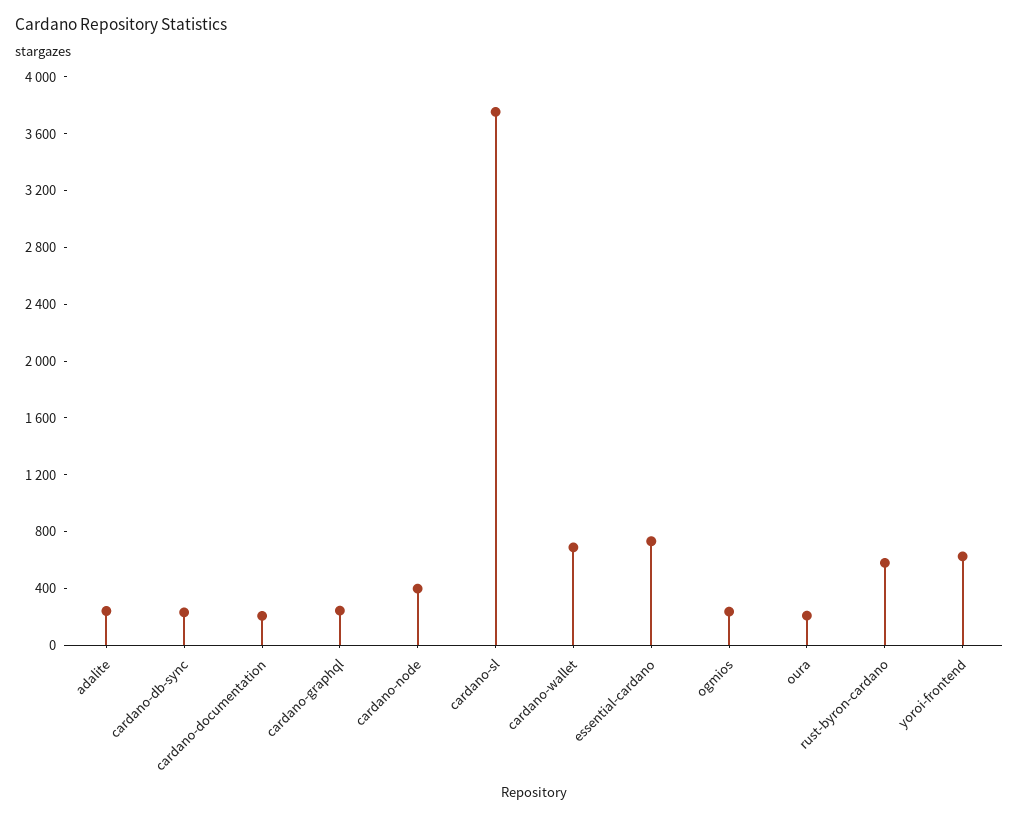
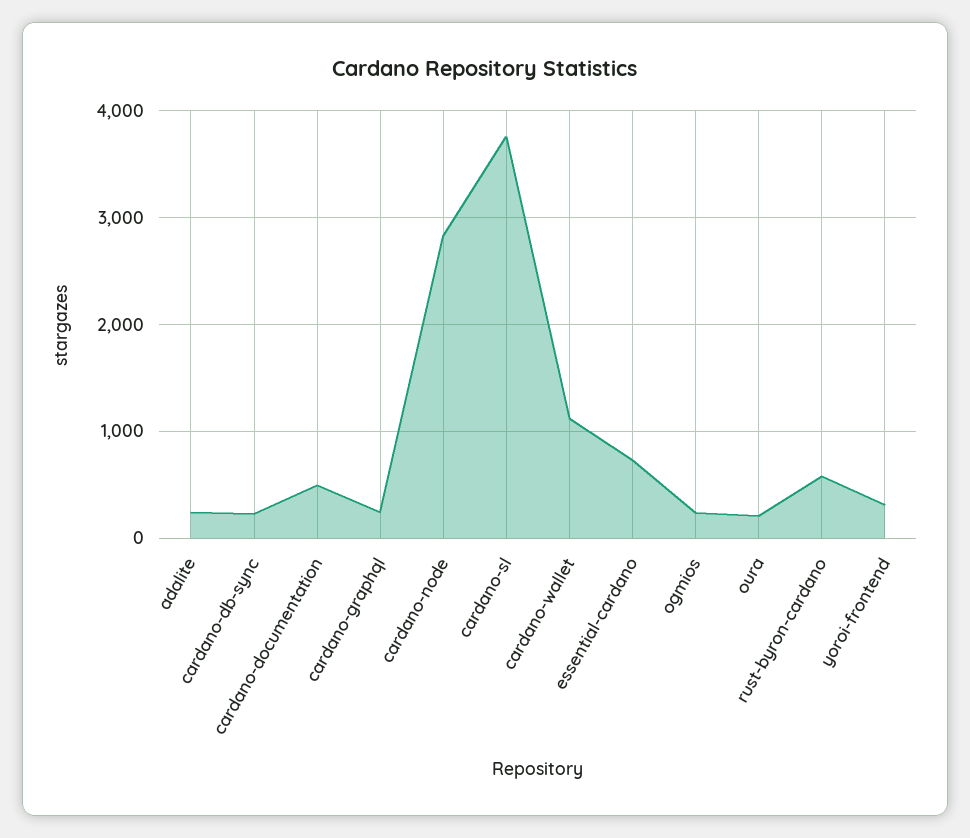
  {
    "adalite": 200,
    "cardano-db-sync": 200,
-   "cardano-documentation": 200,
+   "cardano-documentation": 500,
    "cardano-graphql": 200,
-   "cardano-node": 400,
+   "cardano-node": 2800,
    "cardano-sl": 3800,
-   "cardano-wallet": 700,
+   "cardano-wallet": 1100,
    "essential-cardano": 700,
    "ogmios": 200,
    "oura": 200,
    "rust-byron-cardano": 600,
-   "yoroi-frontend": 600
+   "yoroi-frontend": 300
  }

